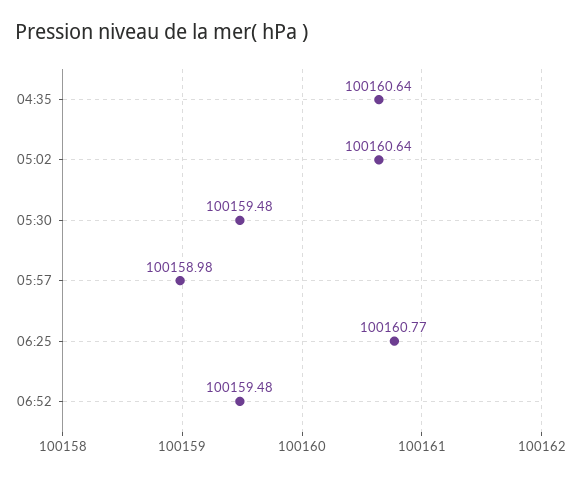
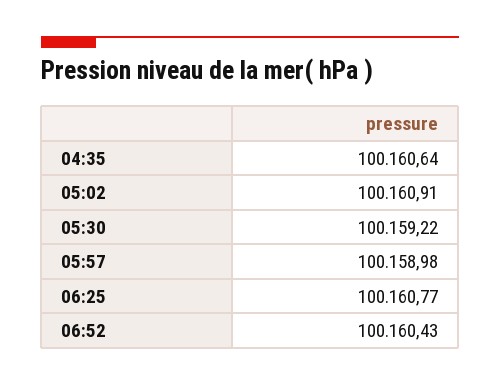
  {
    "04:35": 100160.64,
-   "05:02": 100160.64,
+   "05:02": 100160.91,
-   "05:30": 100159.48,
+   "05:30": 100159.22,
    "05:57": 100158.98,
    "06:25": 100160.77,
-   "06:52": 100159.48
+   "06:52": 100160.43
  }

